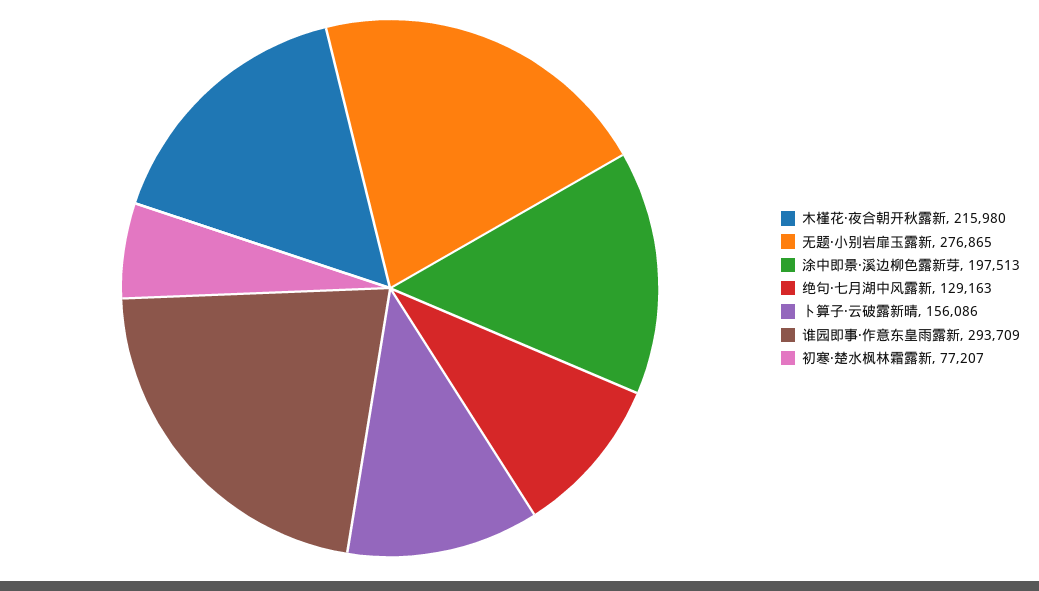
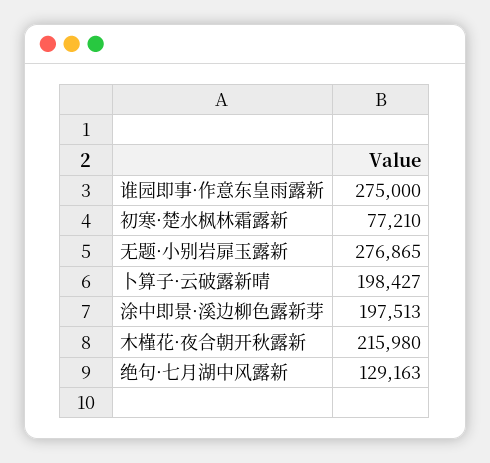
  {
    "木槿花·夜合朝开秋露新": 215980,
    "无题·小别岩扉玉露新": 276865,
    "涂中即景·溪边柳色露新芽": 197513,
    "绝句·七月湖中风露新": 129163,
-   "卜算子·云破露新晴": 156086,
+   "卜算子·云破露新晴": 198427,
-   "谁园即事·作意东皇雨露新": 293709,
+   "谁园即事·作意东皇雨露新": 275000,
-   "初寒·楚水枫林霜露新": 77207
+   "初寒·楚水枫林霜露新": 77210
  }

